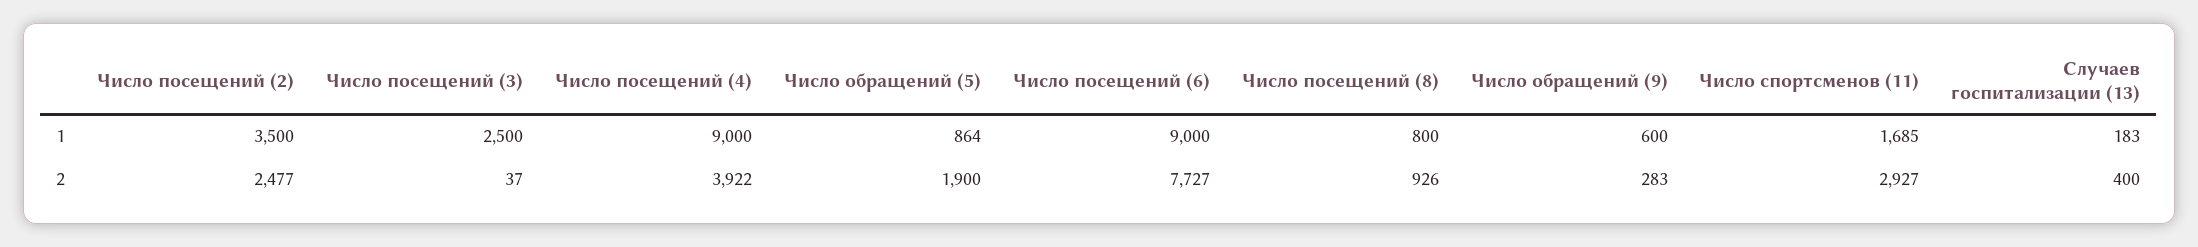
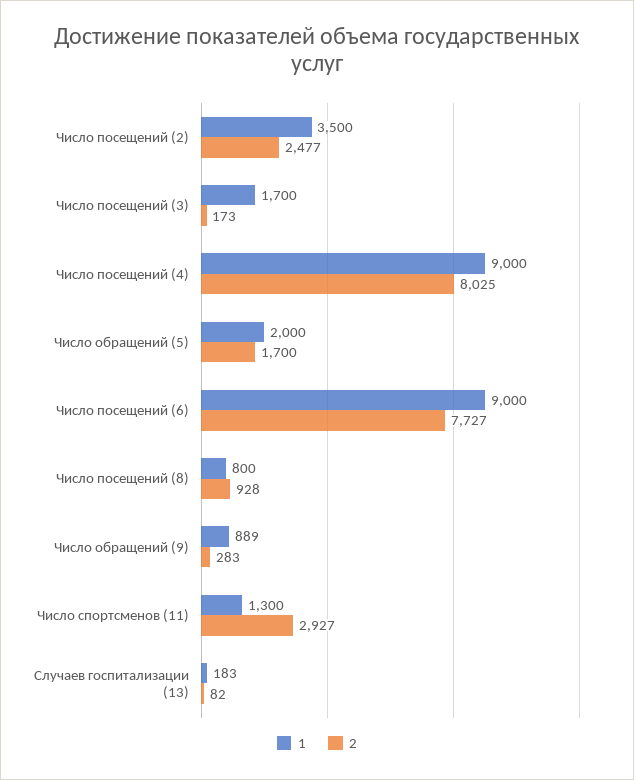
  {
    "1": {
      "Число посещений (2)": 3500,
-     "Число посещений (3)": 2500,
+     "Число посещений (3)": 1700,
      "Число посещений (4)": 9000,
-     "Число обращений (5)": 864,
+     "Число обращений (5)": 2000,
      "Число посещений (6)": 9000,
      "Число посещений (8)": 800,
-     "Число обращений (9)": 600,
+     "Число обращений (9)": 889,
-     "Число спортсменов (11)": 1685,
+     "Число спортсменов (11)": 1300,
      "Случаев госпитализации (13)": 183
    },
    "2": {
      "Число посещений (2)": 2477,
-     "Число посещений (3)": 37,
+     "Число посещений (3)": 173,
-     "Число посещений (4)": 3922,
+     "Число посещений (4)": 8025,
-     "Число обращений (5)": 1900,
+     "Число обращений (5)": 1700,
      "Число посещений (6)": 7727,
-     "Число посещений (8)": 926,
+     "Число посещений (8)": 928,
      "Число обращений (9)": 283,
      "Число спортсменов (11)": 2927,
-     "Случаев госпитализации (13)": 400
+     "Случаев госпитализации (13)": 82
    }
  }

